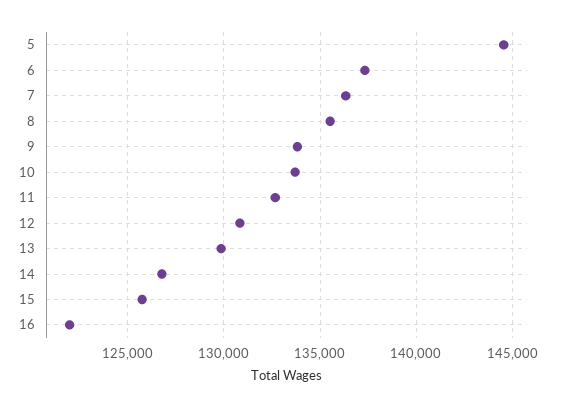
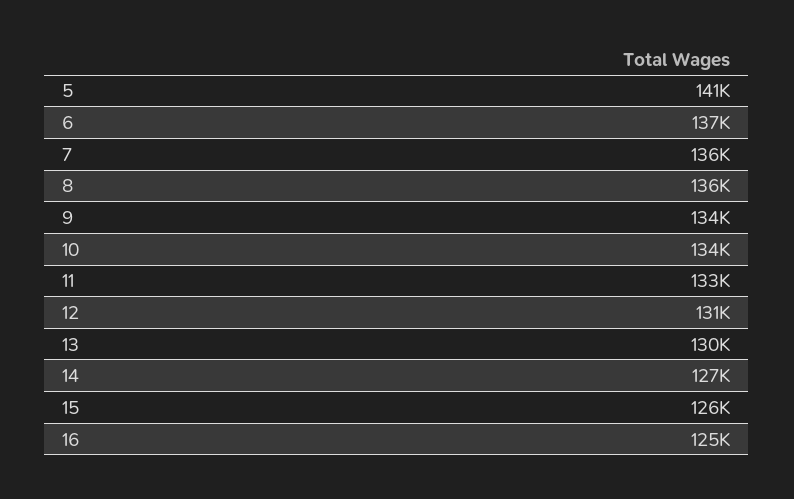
  {
-   "5": 144500,
+   "5": 141000,
    "6": 137000,
    "7": 136000,
    "8": 136000,
    "9": 134000,
    "10": 134000,
    "11": 133000,
    "12": 131000,
    "13": 130000,
    "14": 127000,
    "15": 126000,
-   "16": 122000
+   "16": 125000
  }

